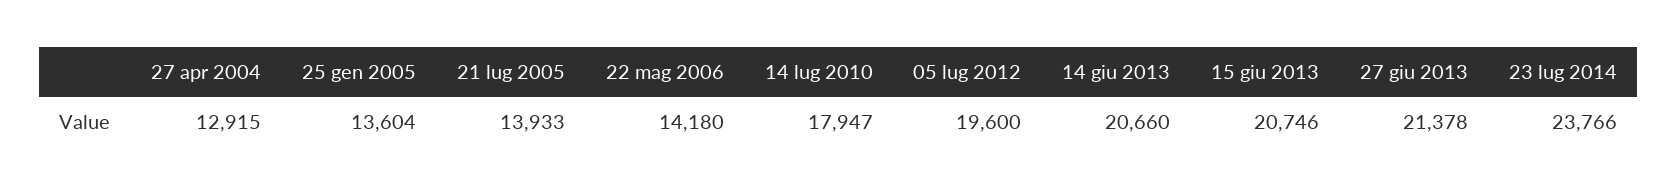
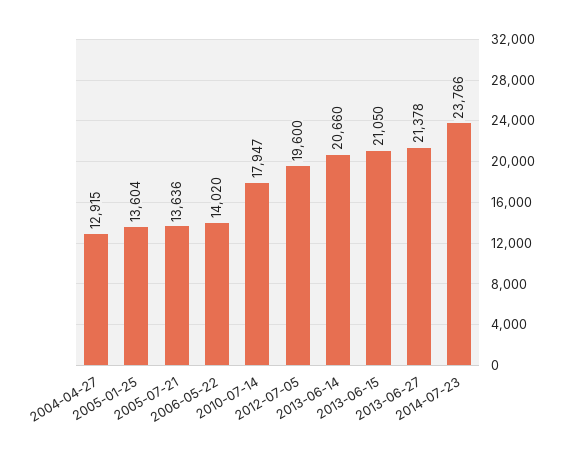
  {
    "27 apr 2004": 12915,
    "25 gen 2005": 13604,
-   "21 lug 2005": 13933,
+   "21 lug 2005": 13636,
-   "22 mag 2006": 14180,
+   "22 mag 2006": 14020,
    "14 lug 2010": 17947,
    "05 lug 2012": 19600,
    "14 giu 2013": 20660,
-   "15 giu 2013": 20746,
+   "15 giu 2013": 21050,
    "27 giu 2013": 21378,
    "23 lug 2014": 23766
  }

